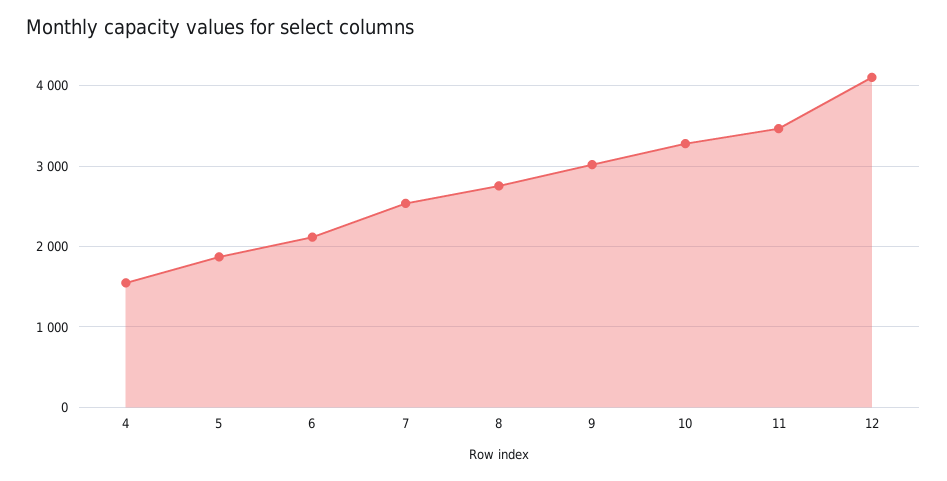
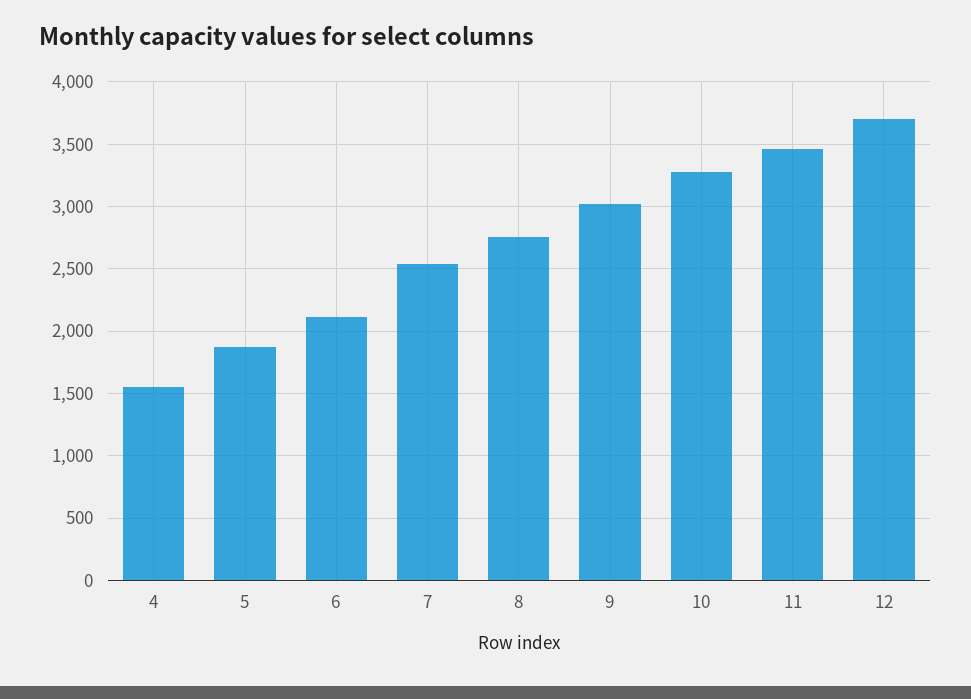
  {
    "4": 1550,
    "5": 1850,
    "6": 2100,
    "7": 2550,
    "8": 2750,
    "9": 3000,
    "10": 3300,
    "11": 3450,
-   "12": 4100
+   "12": 3700
  }

